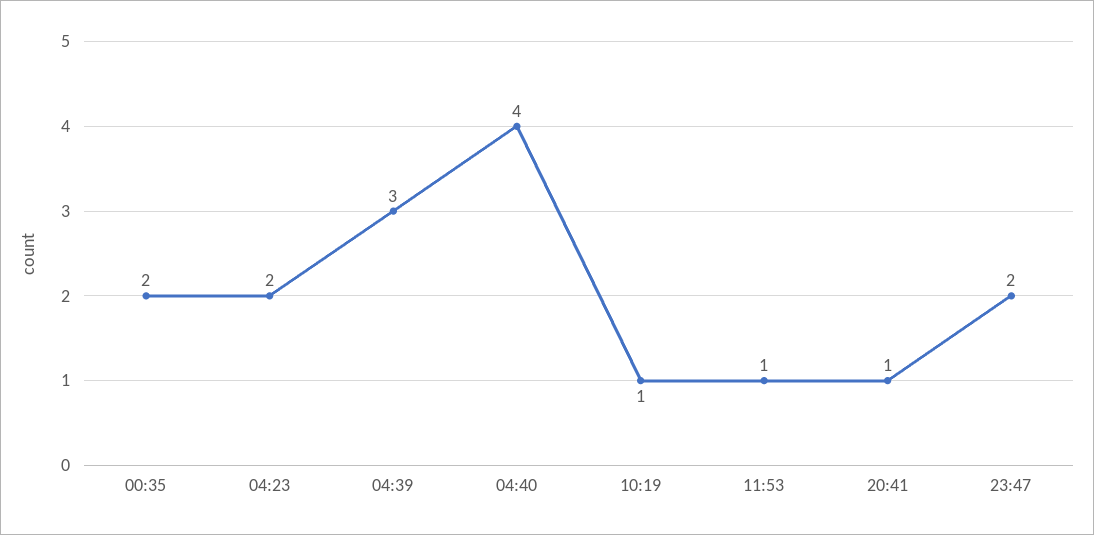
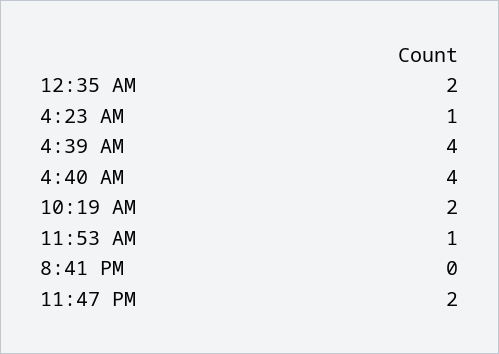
  {
    "00:35": 2,
-   "04:23": 2,
+   "04:23": 1,
-   "04:39": 3,
+   "04:39": 4,
    "04:40": 4,
-   "10:19": 1,
+   "10:19": 2,
    "11:53": 1,
-   "20:41": 1,
+   "20:41": 0,
    "23:47": 2
  }

